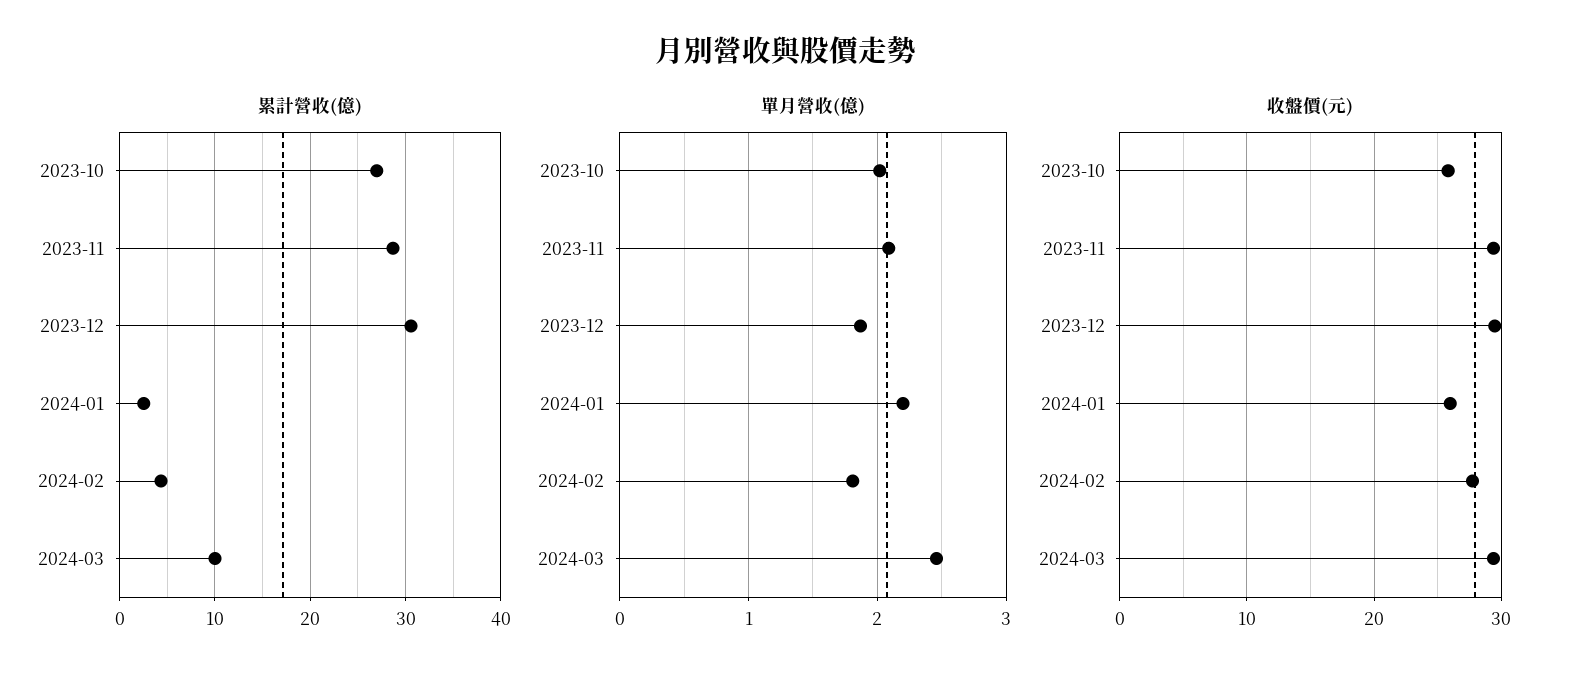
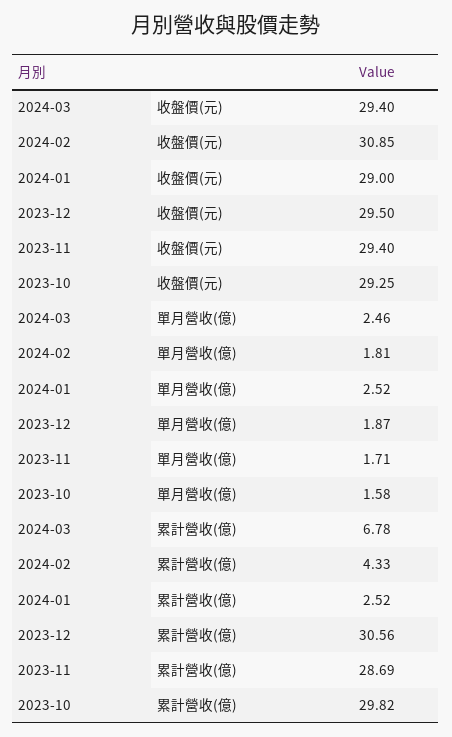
  {
    "累計營收(億)": {
-     "2023-10": 27,
+     "2023-10": 29.82,
      "2023-11": 28.69,
      "2023-12": 30.56,
      "2024-01": 2.52,
      "2024-02": 4.33,
-     "2024-03": 10
+     "2024-03": 6.78
    },
    "單月營收(億)": {
-     "2023-10": 2,
+     "2023-10": 1.58,
-     "2023-11": 2.1,
+     "2023-11": 1.71,
      "2023-12": 1.87,
-     "2024-01": 2.2,
+     "2024-01": 2.52,
      "2024-02": 1.81,
      "2024-03": 2.46
    },
    "收盤價(元)": {
-     "2023-10": 26,
+     "2023-10": 29.25,
      "2023-11": 29.4,
      "2023-12": 29.5,
-     "2024-01": 26,
+     "2024-01": 29,
-     "2024-02": 28,
+     "2024-02": 30.85,
      "2024-03": 29.4
    }
  }

